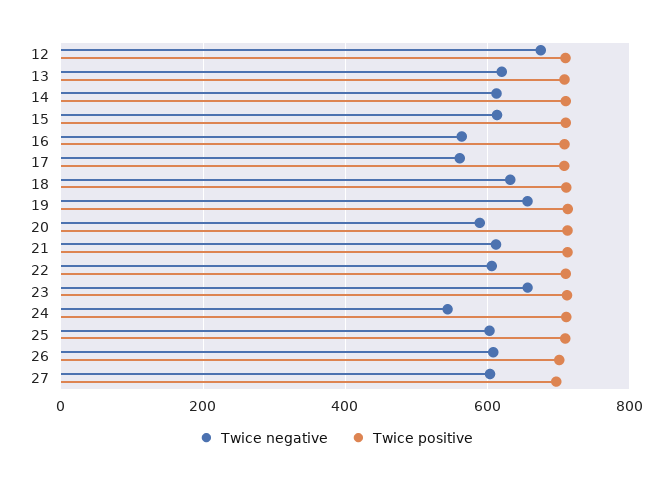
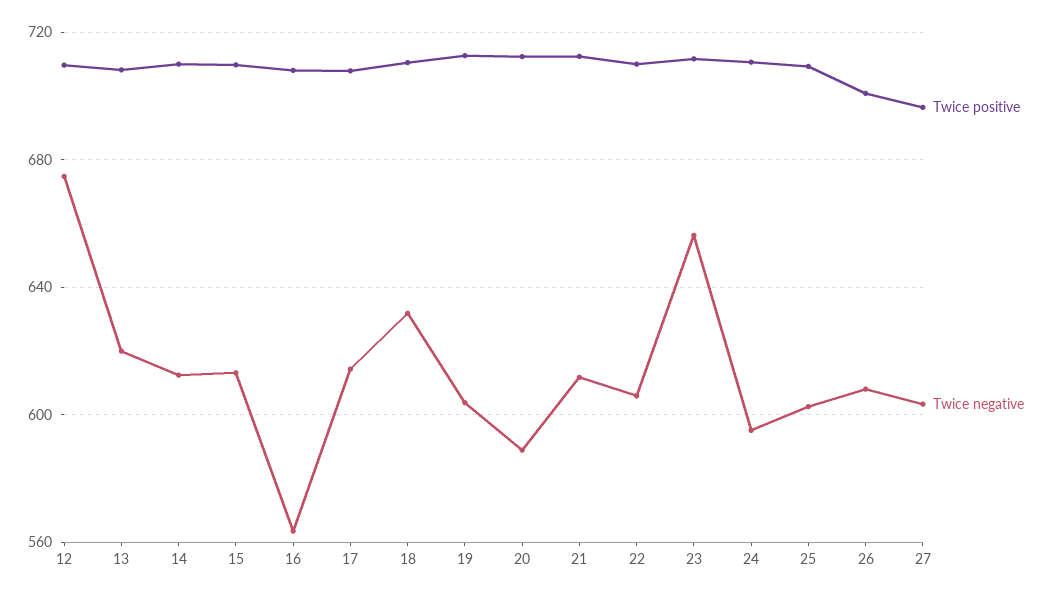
  {
    "Twice negative": {
      "12": 675,
      "13": 620,
      "14": 615,
      "15": 615,
      "16": 565,
-     "17": 560,
+     "17": 615,
      "18": 630,
-     "19": 660,
+     "19": 605,
      "20": 590,
      "21": 610,
      "22": 605,
      "23": 655,
-     "24": 540,
+     "24": 595,
      "25": 605,
      "26": 610,
      "27": 605
    },
    "Twice positive": {
      "12": 710,
      "13": 710,
      "14": 710,
      "15": 710,
      "16": 710,
      "17": 710,
      "18": 710,
      "19": 715,
      "20": 710,
      "21": 715,
      "22": 710,
      "23": 710,
      "24": 710,
      "25": 710,
      "26": 700,
      "27": 695
    }
  }

